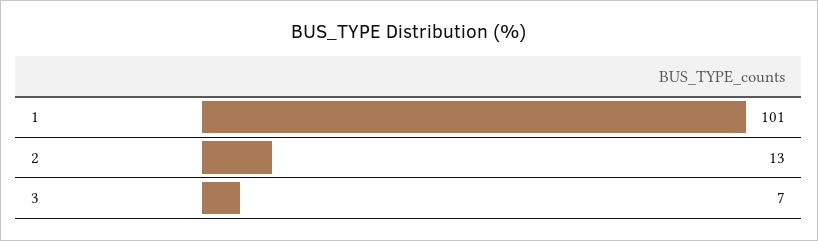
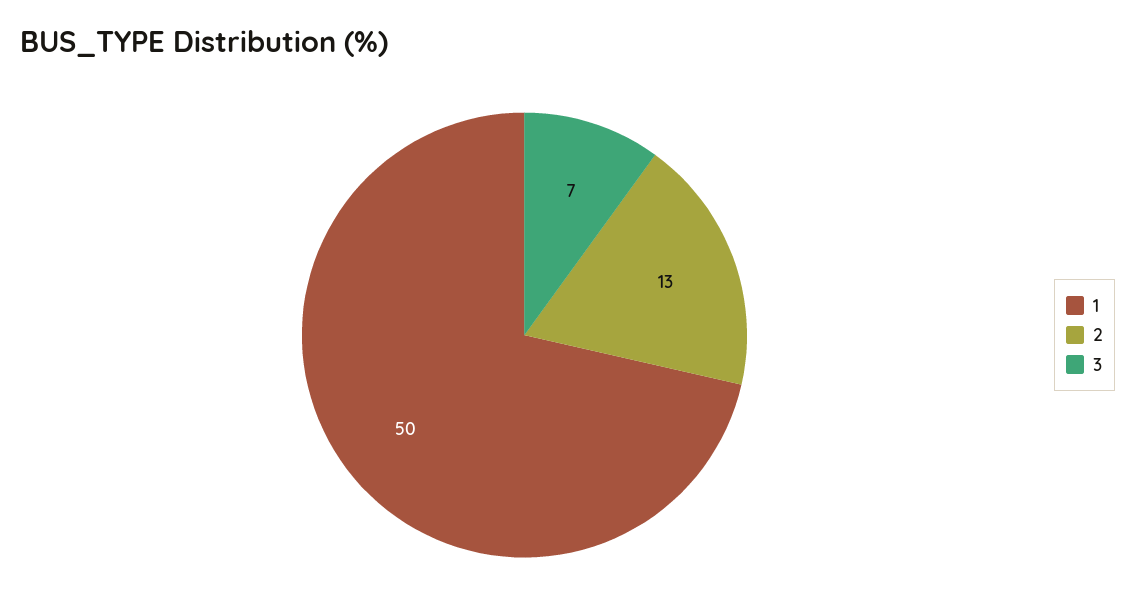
  {
-   "1": 101,
+   "1": 50,
    "2": 13,
    "3": 7
  }

